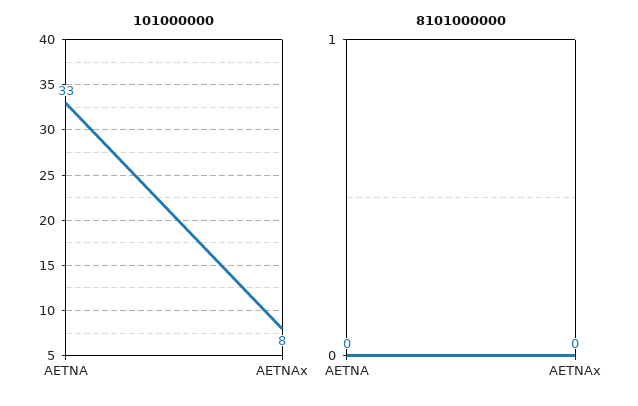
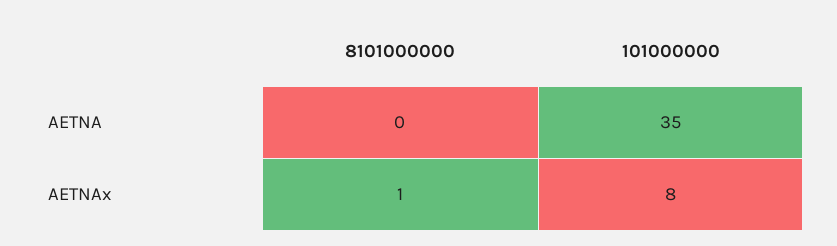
  {
    "101000000": {
-     "AETNA": 33,
+     "AETNA": 35,
      "AETNAx": 8
    },
    "8101000000": {
      "AETNA": 0,
-     "AETNAx": 0
+     "AETNAx": 1
    }
  }

